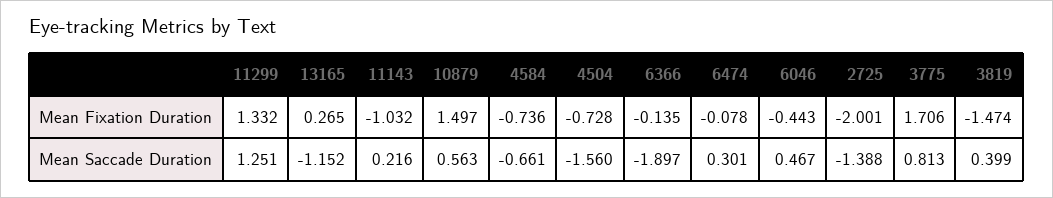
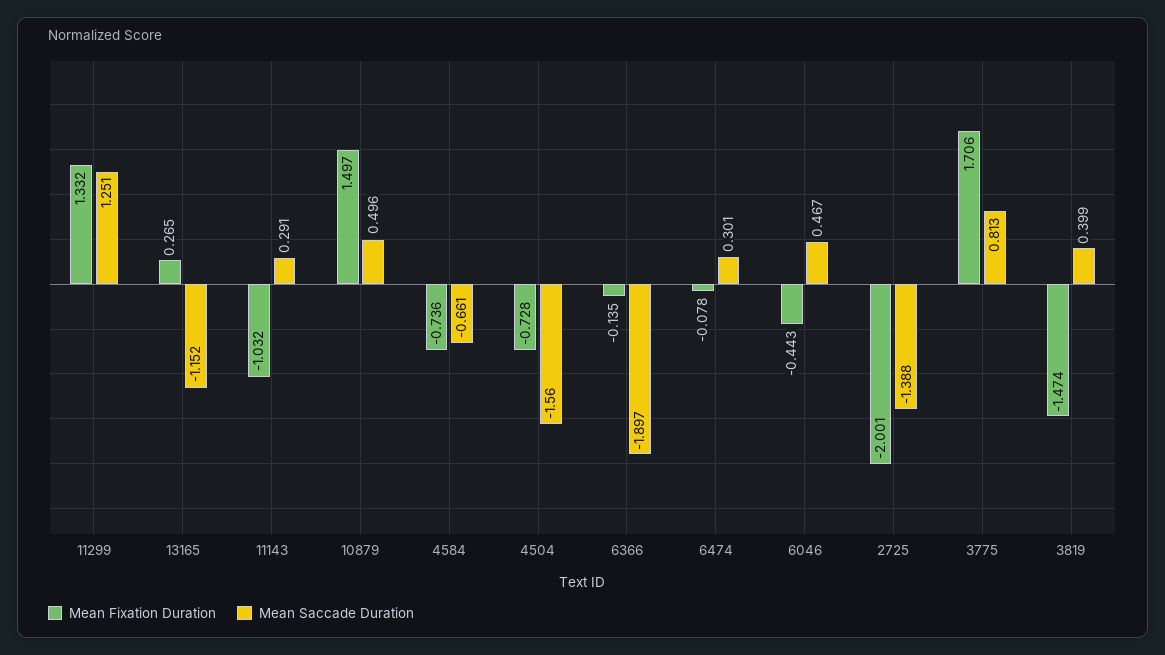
  {
    "Mean Fixation Duration": {
      "11299": 1.332,
      "13165": 0.265,
      "11143": -1.032,
      "10879": 1.497,
      "4584": -0.736,
      "4504": -0.728,
      "6366": -0.135,
      "6474": -0.078,
      "6046": -0.443,
      "2725": -2.001,
      "3775": 1.706,
      "3819": -1.474
    },
    "Mean Saccade Duration": {
      "11299": 1.251,
      "13165": -1.152,
-     "11143": 0.216,
+     "11143": 0.291,
-     "10879": 0.563,
+     "10879": 0.496,
      "4584": -0.661,
      "4504": -1.56,
      "6366": -1.897,
      "6474": 0.301,
      "6046": 0.467,
      "2725": -1.388,
      "3775": 0.813,
      "3819": 0.399
    }
  }

